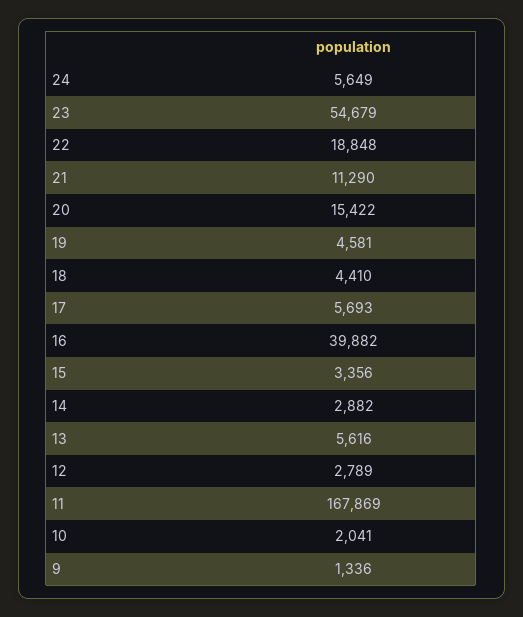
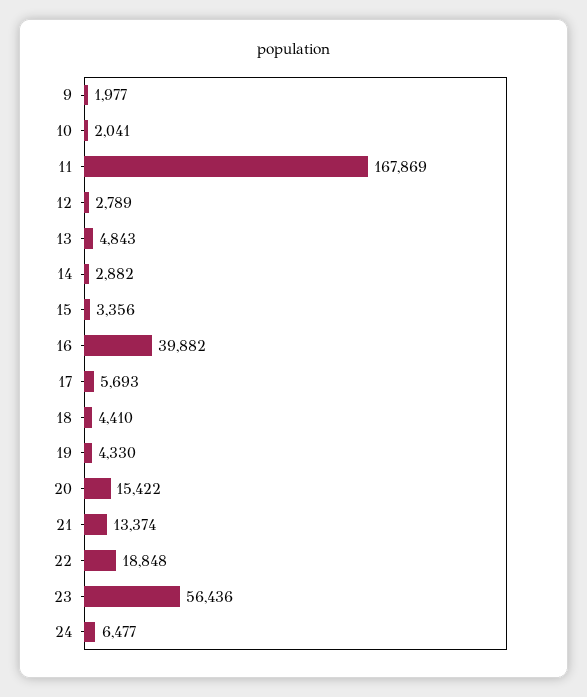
  {
-   "24": 5649,
+   "24": 6477,
-   "23": 54679,
+   "23": 56436,
    "22": 18848,
-   "21": 11290,
+   "21": 13374,
    "20": 15422,
-   "19": 4581,
+   "19": 4330,
    "18": 4410,
    "17": 5693,
    "16": 39882,
    "15": 3356,
    "14": 2882,
-   "13": 5616,
+   "13": 4843,
    "12": 2789,
    "11": 167869,
    "10": 2041,
-   "9": 1336
+   "9": 1977
  }

